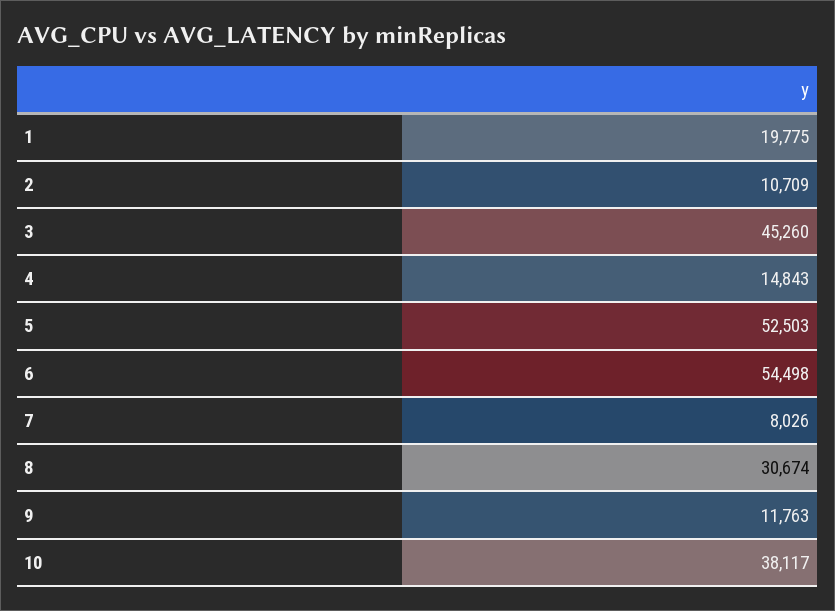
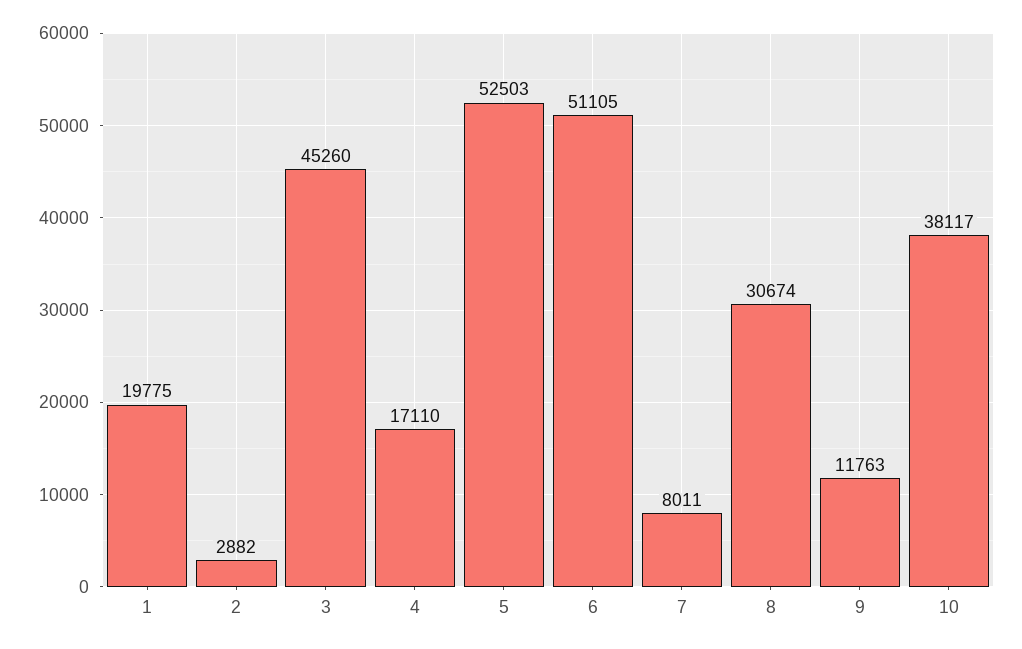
  {
    "1": 19775,
-   "2": 10709,
+   "2": 2882,
    "3": 45260,
-   "4": 14843,
+   "4": 17110,
    "5": 52503,
-   "6": 54498,
+   "6": 51105,
-   "7": 8026,
+   "7": 8011,
    "8": 30674,
    "9": 11763,
    "10": 38117
  }

